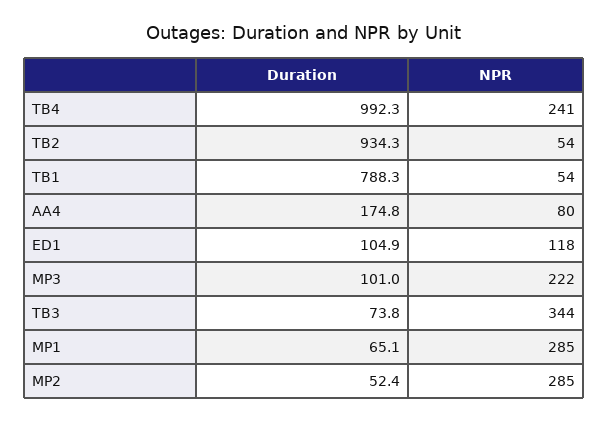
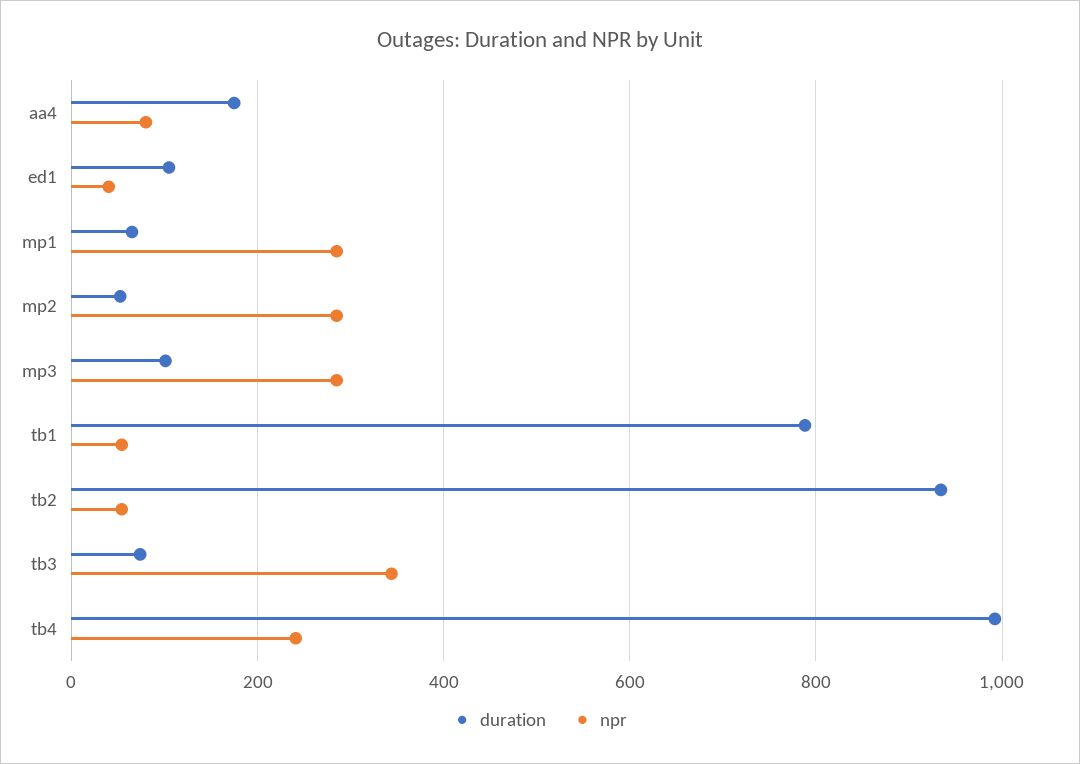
  {
    "Duration": {
      "TB4": 992.3,
      "TB2": 934.3,
      "TB1": 788.3,
      "AA4": 174.8,
      "ED1": 104.9,
      "MP3": 101,
      "TB3": 73.8,
      "MP1": 65.1,
      "MP2": 52.4
    },
    "NPR": {
      "TB4": 241,
      "TB2": 54,
      "TB1": 54,
      "AA4": 80,
-     "ED1": 118,
+     "ED1": 40,
-     "MP3": 222,
+     "MP3": 280,
      "TB3": 344,
      "MP1": 285,
      "MP2": 285
    }
  }

